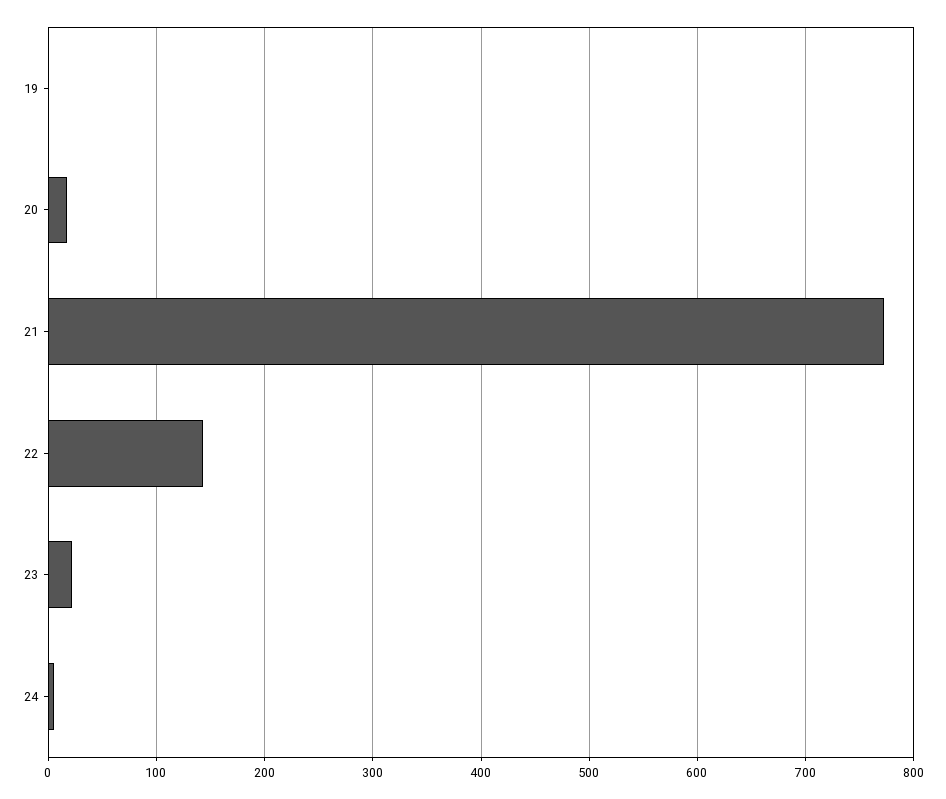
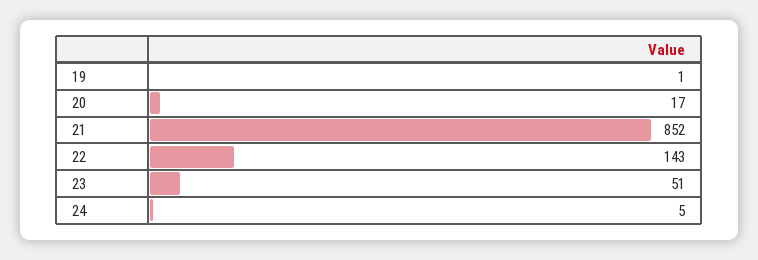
  {
    "19": 1,
    "20": 17,
-   "21": 770,
+   "21": 852,
    "22": 143,
-   "23": 20,
+   "23": 51,
    "24": 5
  }

